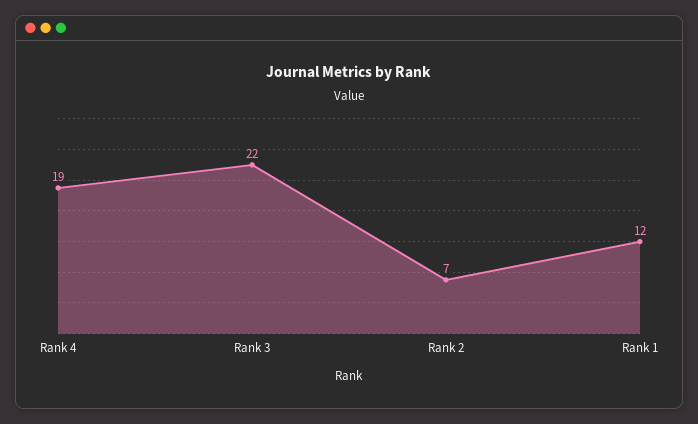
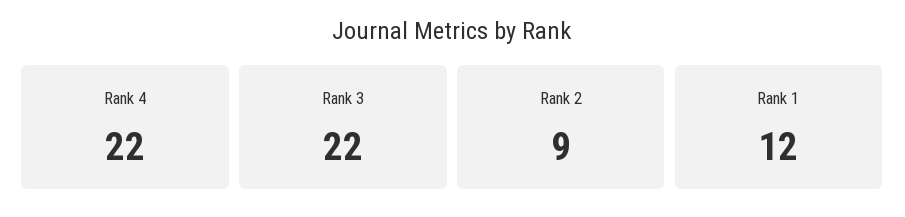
  {
-   "Rank 4": 19,
+   "Rank 4": 22,
    "Rank 3": 22,
-   "Rank 2": 7,
+   "Rank 2": 9,
    "Rank 1": 12
  }

